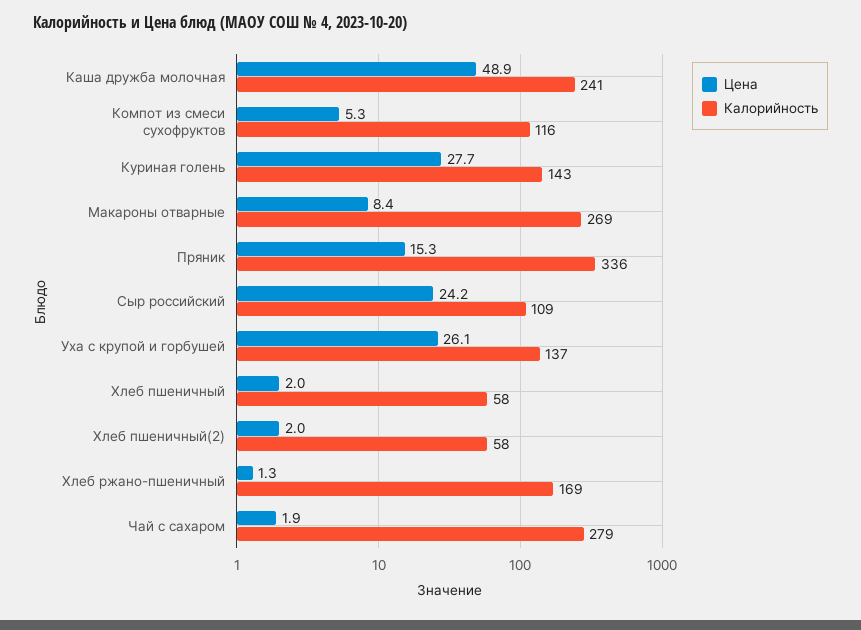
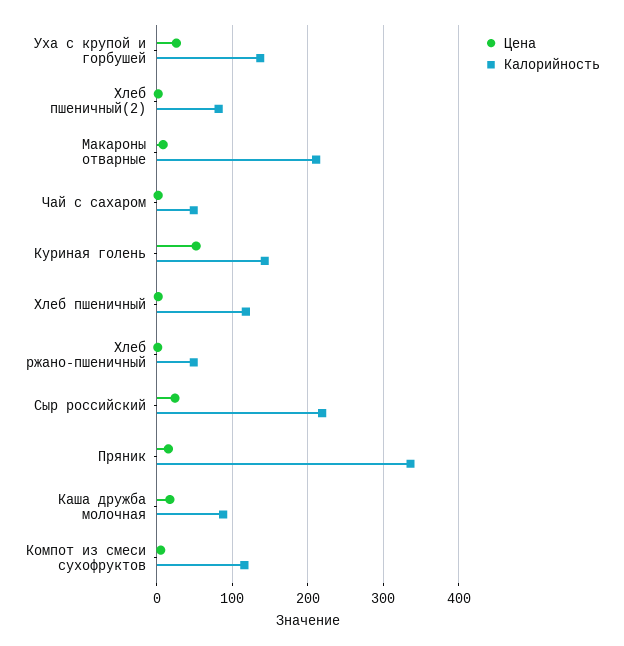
  {
    "Цена": {
-     "Каша дружба молочная": 48.9,
+     "Каша дружба молочная": 20,
      "Компот из смеси сухофруктов": 5.3,
-     "Куриная голень": 27.7,
+     "Куриная голень": 50,
      "Макароны отварные": 8.4,
      "Пряник": 15.3,
      "Сыр российский": 24.2,
      "Уха с крупой и горбушей": 26.1,
      "Хлеб пшеничный": 2,
      "Хлеб пшеничный(2)": 2,
      "Хлеб ржано-пшеничный": 1.3,
      "Чай с сахаром": 1.9
    },
    "Калорийность": {
-     "Каша дружба молочная": 241,
+     "Каша дружба молочная": 90,
      "Компот из смеси сухофруктов": 116,
      "Куриная голень": 143,
-     "Макароны отварные": 269,
+     "Макароны отварные": 210,
      "Пряник": 336,
-     "Сыр российский": 109,
+     "Сыр российский": 220,
      "Уха с крупой и горбушей": 137,
-     "Хлеб пшеничный": 58,
+     "Хлеб пшеничный": 120,
-     "Хлеб пшеничный(2)": 58,
+     "Хлеб пшеничный(2)": 80,
-     "Хлеб ржано-пшеничный": 169,
+     "Хлеб ржано-пшеничный": 50,
-     "Чай с сахаром": 279
+     "Чай с сахаром": 50
    }
  }

